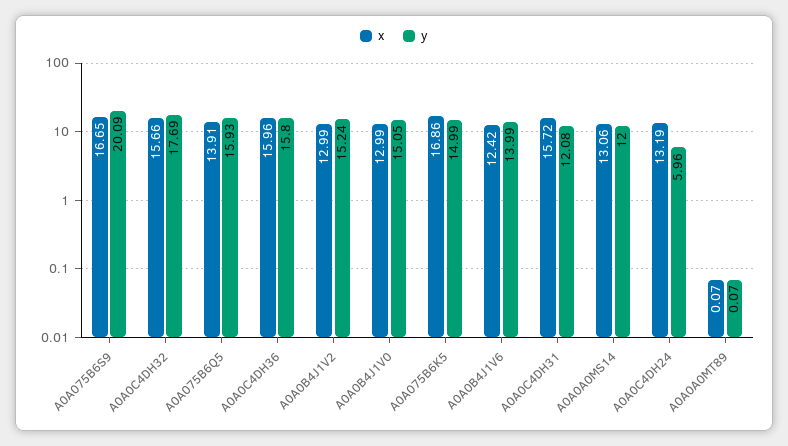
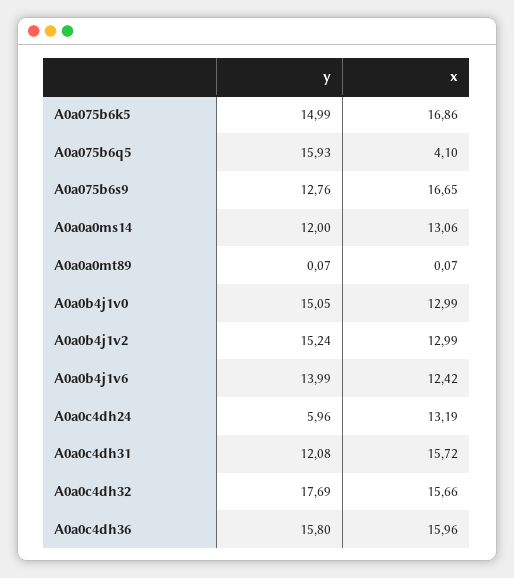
  {
    "x": {
      "A0A075B6S9": 16.65,
      "A0A0C4DH32": 15.66,
-     "A0A075B6Q5": 13.91,
+     "A0A075B6Q5": 4.1,
      "A0A0C4DH36": 15.96,
      "A0A0B4J1V2": 12.99,
      "A0A0B4J1V0": 12.99,
      "A0A075B6K5": 16.86,
      "A0A0B4J1V6": 12.42,
      "A0A0C4DH31": 15.72,
      "A0A0A0MS14": 13.06,
      "A0A0C4DH24": 13.19,
      "A0A0A0MT89": 0.07
    },
    "y": {
-     "A0A075B6S9": 20.09,
+     "A0A075B6S9": 12.76,
      "A0A0C4DH32": 17.69,
      "A0A075B6Q5": 15.93,
      "A0A0C4DH36": 15.8,
      "A0A0B4J1V2": 15.24,
      "A0A0B4J1V0": 15.05,
      "A0A075B6K5": 14.99,
      "A0A0B4J1V6": 13.99,
      "A0A0C4DH31": 12.08,
      "A0A0A0MS14": 12,
      "A0A0C4DH24": 5.96,
      "A0A0A0MT89": 0.07
    }
  }

